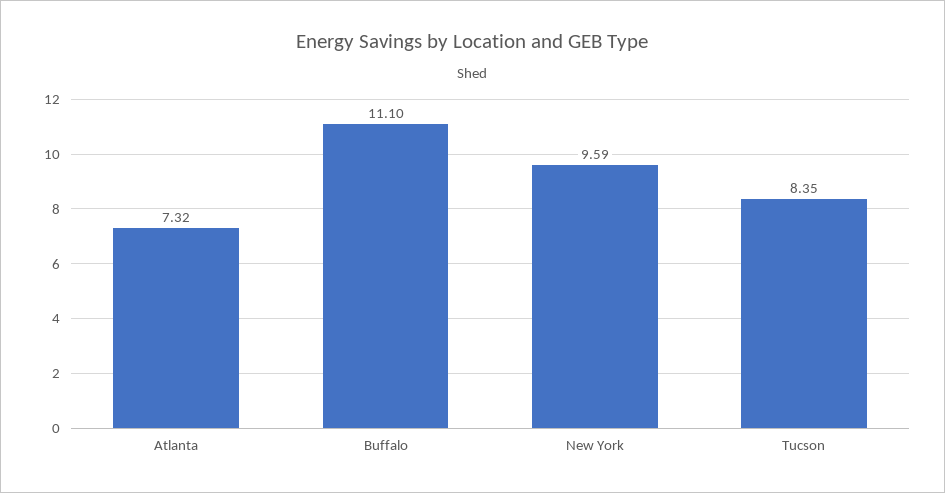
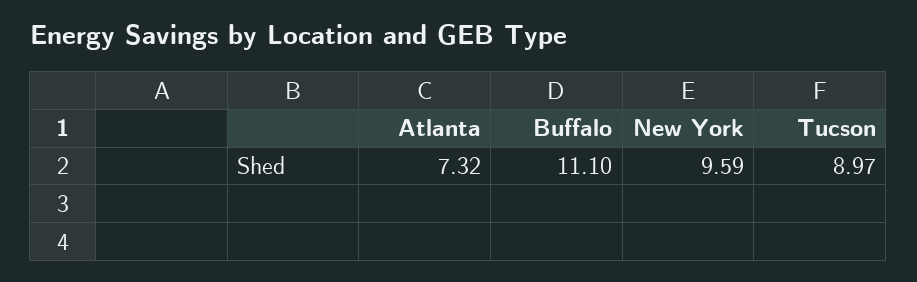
  {
    "Atlanta": 7.32,
    "Buffalo": 11.1,
    "New York": 9.59,
-   "Tucson": 8.35
+   "Tucson": 8.97
  }

